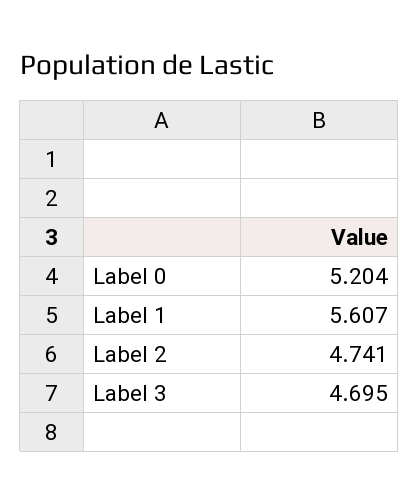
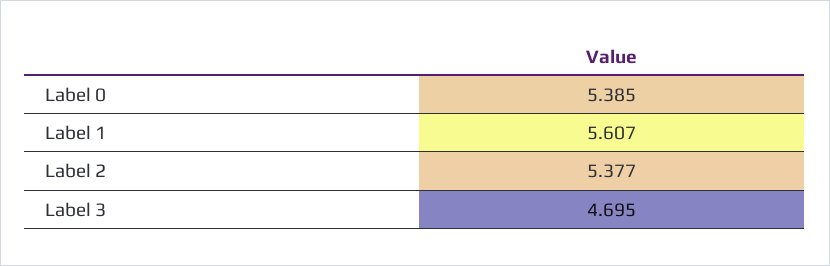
  {
-   "Label 0": 5.204,
+   "Label 0": 5.385,
    "Label 1": 5.607,
-   "Label 2": 4.741,
+   "Label 2": 5.377,
    "Label 3": 4.695
  }

